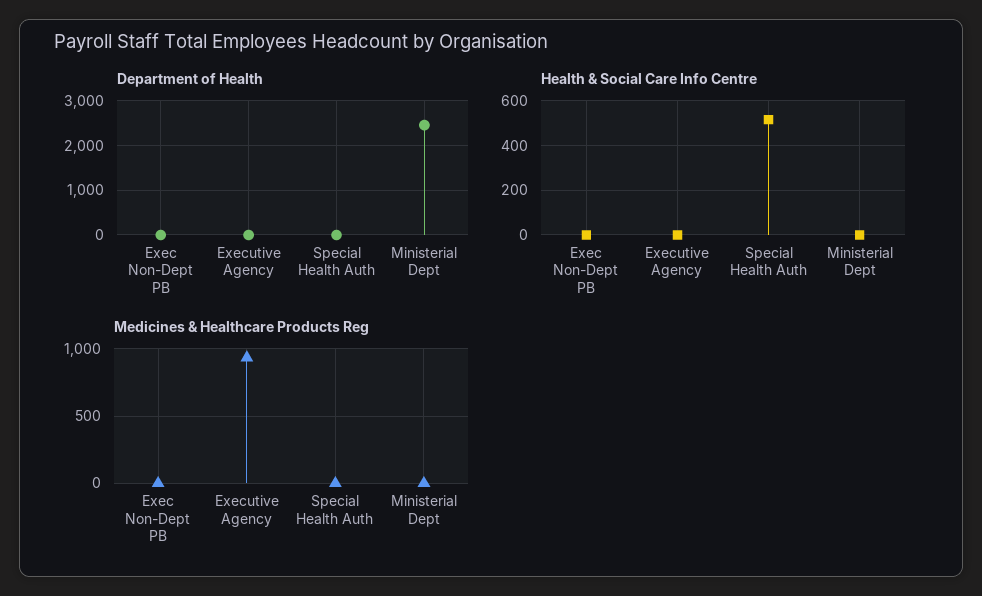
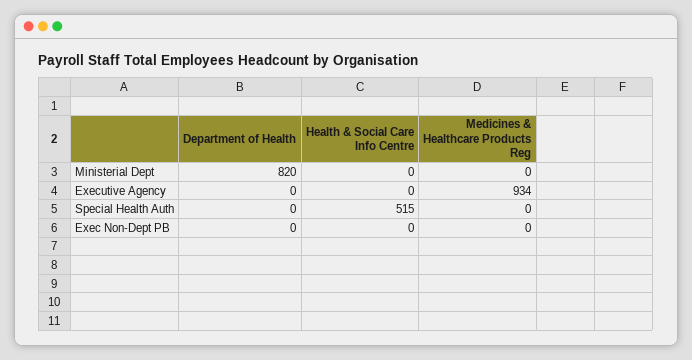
  {
    "Department of Health": {
      "Exec Non-Dept PB": 0,
      "Executive Agency": 0,
      "Special Health Auth": 0,
-     "Ministerial Dept": 2400
+     "Ministerial Dept": 820
    },
    "Health & Social Care Info Centre": {
      "Exec Non-Dept PB": 0,
      "Executive Agency": 0,
      "Special Health Auth": 515,
      "Ministerial Dept": 0
    },
    "Medicines & Healthcare Products Reg": {
      "Exec Non-Dept PB": 0,
      "Executive Agency": 934,
      "Special Health Auth": 0,
      "Ministerial Dept": 0
    }
  }

